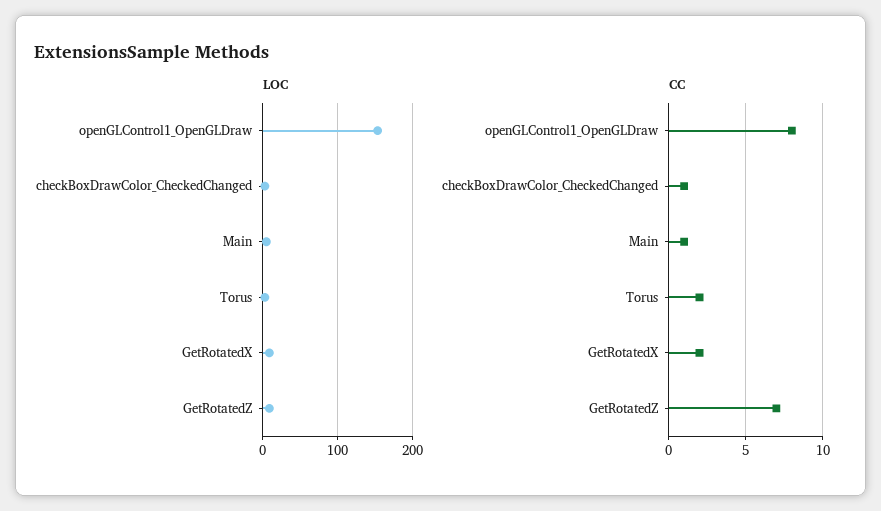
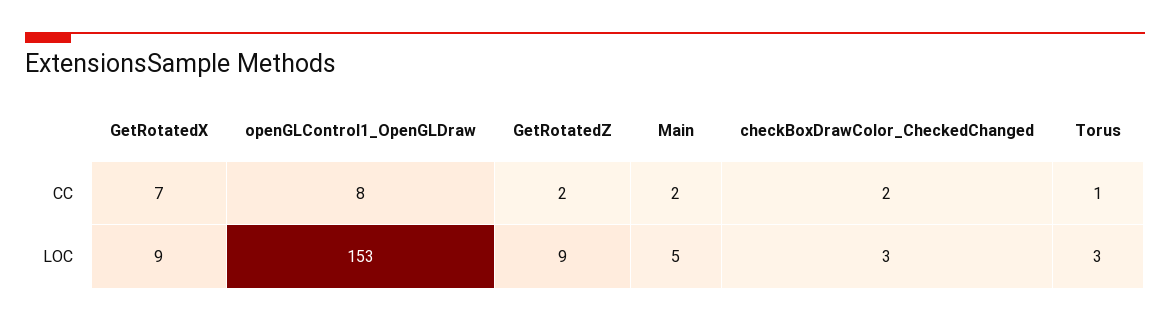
  {
    "LOC": {
      "openGLControl1_OpenGLDraw": 153,
      "checkBoxDrawColor_CheckedChanged": 3,
      "Main": 5,
      "Torus": 3,
      "GetRotatedX": 9,
      "GetRotatedZ": 9
    },
    "CC": {
      "openGLControl1_OpenGLDraw": 8,
-     "checkBoxDrawColor_CheckedChanged": 1,
+     "checkBoxDrawColor_CheckedChanged": 2,
-     "Main": 1,
+     "Main": 2,
-     "Torus": 2,
+     "Torus": 1,
-     "GetRotatedX": 2,
+     "GetRotatedX": 7,
-     "GetRotatedZ": 7
+     "GetRotatedZ": 2
    }
  }

